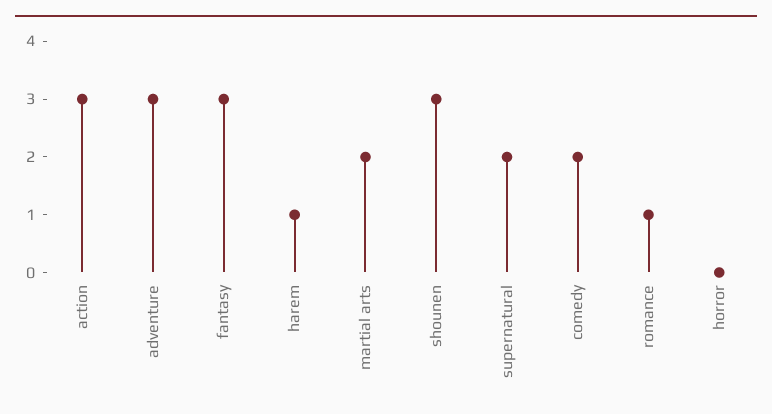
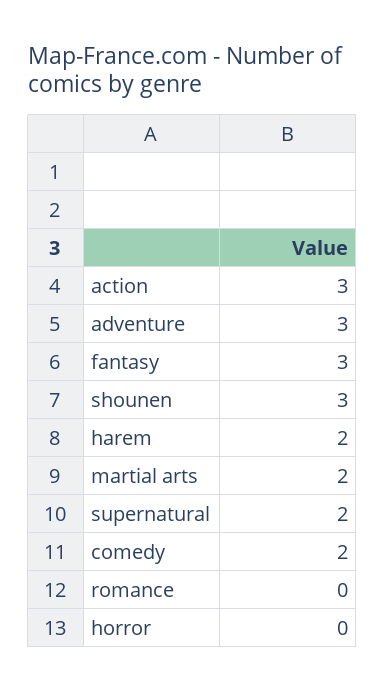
  {
    "action": 3,
    "adventure": 3,
    "fantasy": 3,
-   "harem": 1,
+   "harem": 2,
    "martial arts": 2,
    "shounen": 3,
    "supernatural": 2,
    "comedy": 2,
-   "romance": 1,
+   "romance": 0,
    "horror": 0
  }

